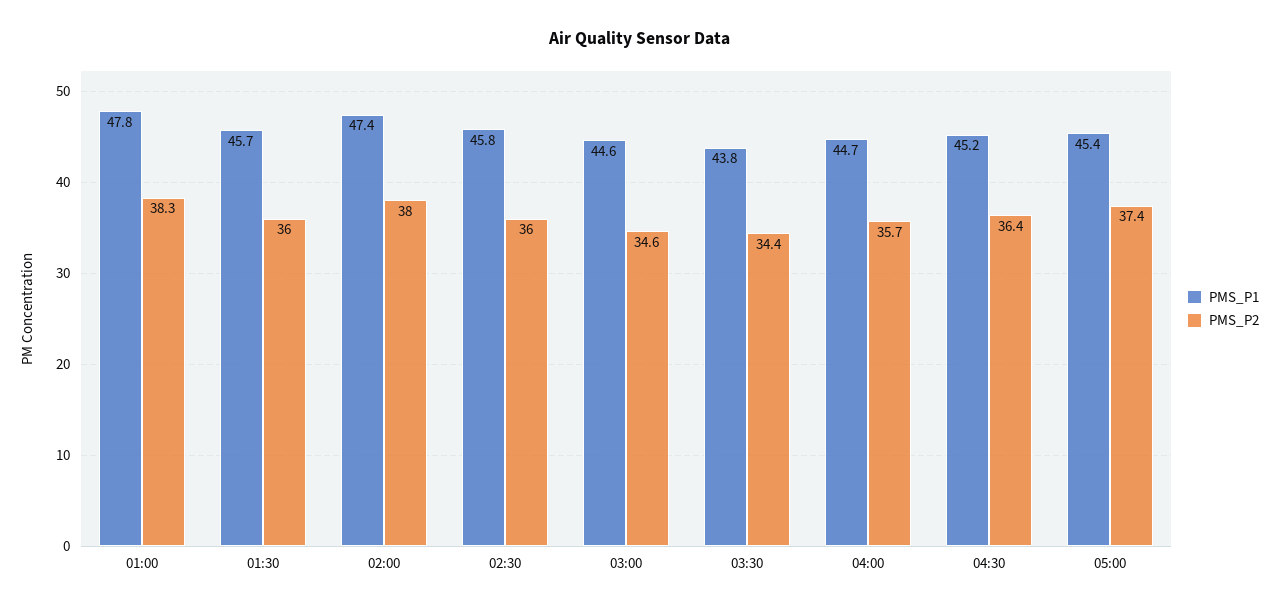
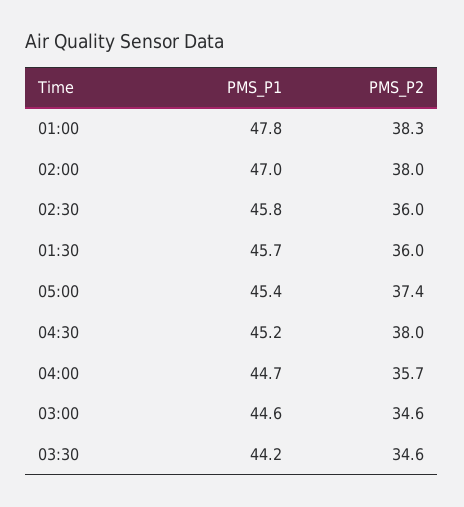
  {
    "PMS_P1": {
      "01:00": 47.8,
      "01:30": 45.7,
-     "02:00": 47.4,
+     "02:00": 47,
      "02:30": 45.8,
      "03:00": 44.6,
-     "03:30": 43.8,
+     "03:30": 44.2,
      "04:00": 44.7,
      "04:30": 45.2,
      "05:00": 45.4
    },
    "PMS_P2": {
      "01:00": 38.3,
      "01:30": 36,
      "02:00": 38,
      "02:30": 36,
      "03:00": 34.6,
-     "03:30": 34.4,
+     "03:30": 34.6,
      "04:00": 35.7,
-     "04:30": 36.4,
+     "04:30": 38,
      "05:00": 37.4
    }
  }

